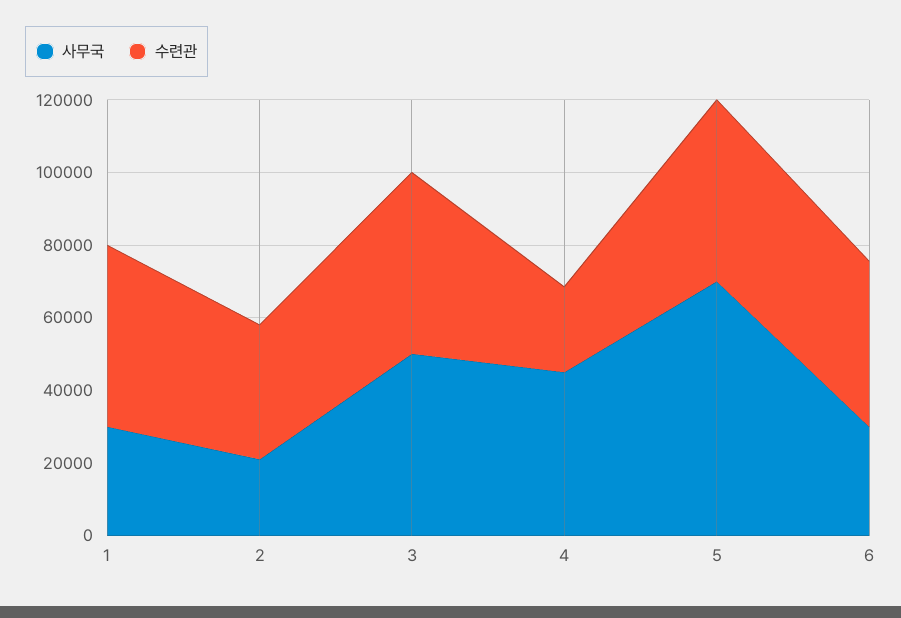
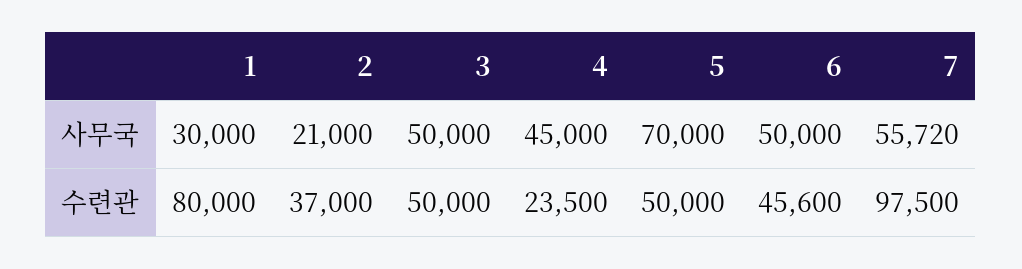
  {
    "사무국": {
      "1": 30000,
      "2": 21000,
      "3": 50000,
      "4": 45000,
      "5": 70000,
-     "6": 30000
+     "6": 50000,
+     "7": 55720
    },
    "수련관": {
-     "1": 50000,
+     "1": 80000,
      "2": 37000,
      "3": 50000,
      "4": 23500,
      "5": 50000,
-     "6": 45600
+     "6": 45600,
+     "7": 97500
    }
  }

